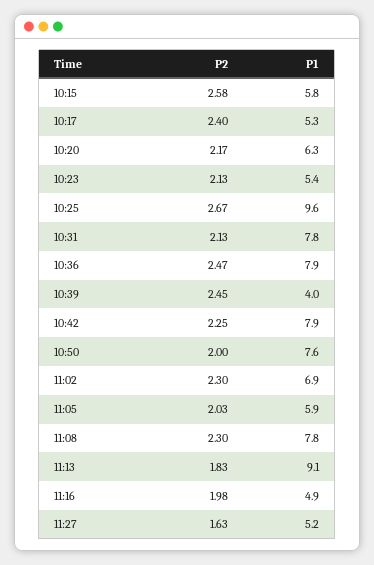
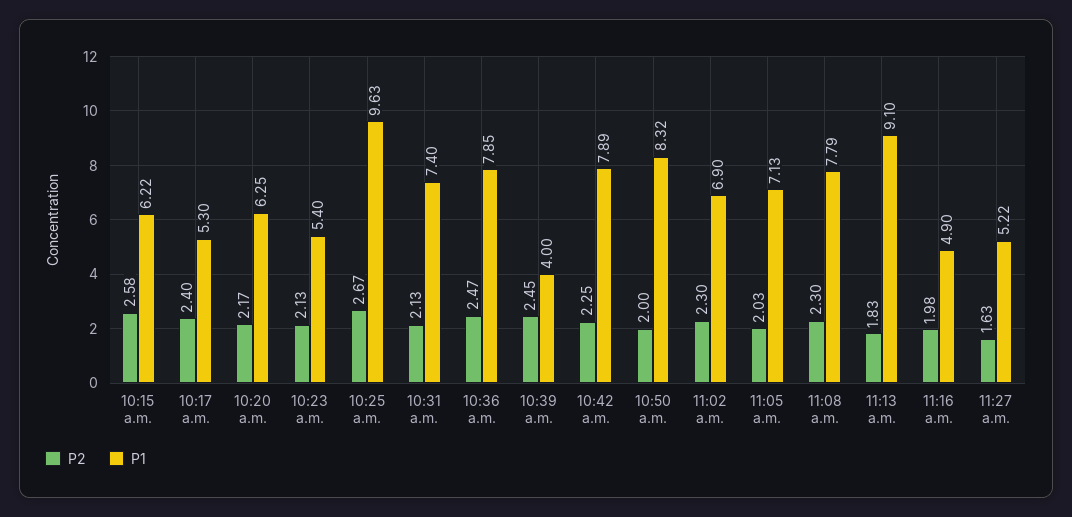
  {
    "P2": {
      "10:15": 2.58,
      "10:17": 2.4,
      "10:20": 2.17,
      "10:23": 2.13,
      "10:25": 2.67,
      "10:31": 2.13,
      "10:36": 2.47,
      "10:39": 2.45,
      "10:42": 2.25,
      "10:50": 2,
      "11:02": 2.3,
      "11:05": 2.03,
      "11:08": 2.3,
      "11:13": 1.83,
      "11:16": 1.98,
      "11:27": 1.63
    },
    "P1": {
-     "10:15": 5.8,
+     "10:15": 6.22,
      "10:17": 5.3,
      "10:20": 6.25,
      "10:23": 5.4,
      "10:25": 9.63,
-     "10:31": 7.8,
+     "10:31": 7.4,
      "10:36": 7.85,
      "10:39": 4,
      "10:42": 7.89,
-     "10:50": 7.6,
+     "10:50": 8.32,
      "11:02": 6.9,
-     "11:05": 5.9,
+     "11:05": 7.13,
      "11:08": 7.79,
      "11:13": 9.1,
      "11:16": 4.9,
      "11:27": 5.22
    }
  }

